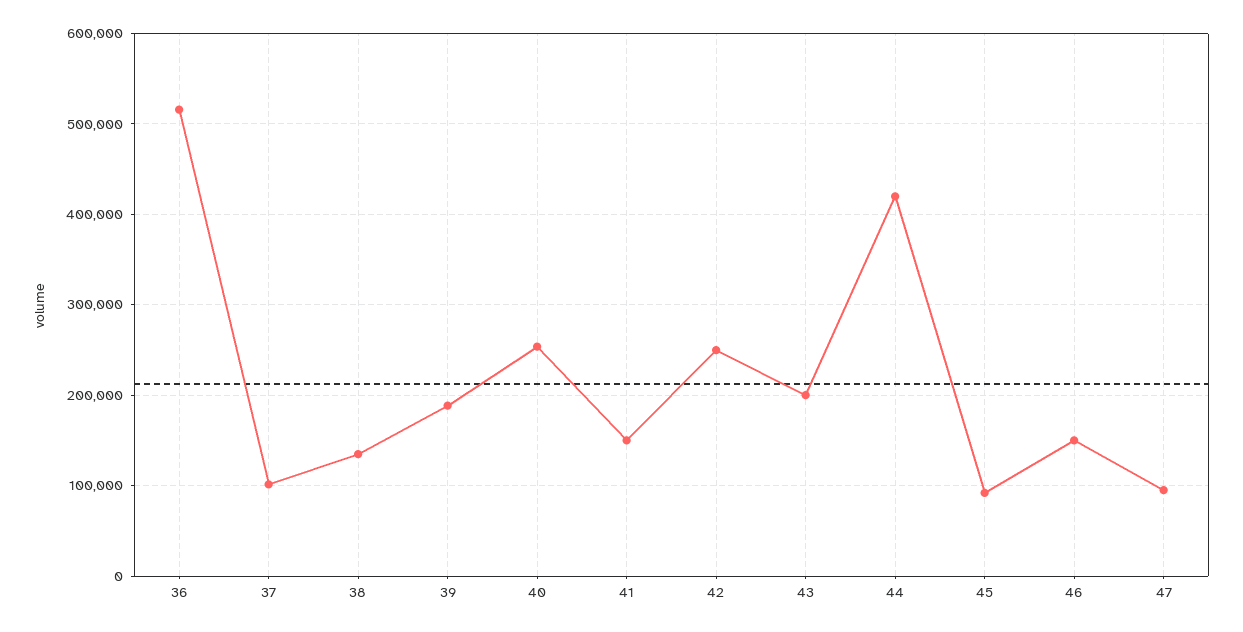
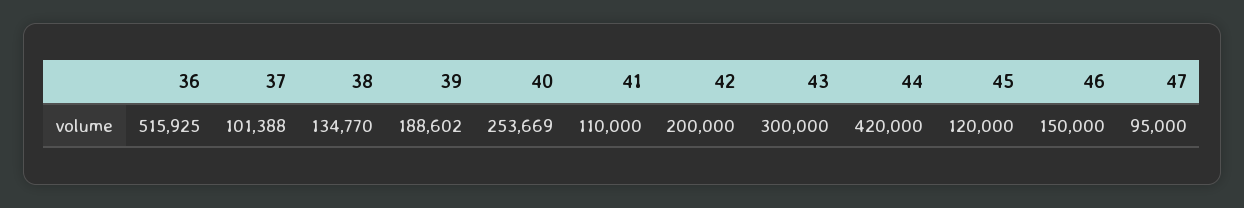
  {
    "36": 515925,
    "37": 101388,
    "38": 134770,
    "39": 188602,
    "40": 253669,
-   "41": 150000,
+   "41": 110000,
-   "42": 250000,
+   "42": 200000,
-   "43": 200000,
+   "43": 300000,
    "44": 420000,
-   "45": 90000,
+   "45": 120000,
    "46": 150000,
    "47": 95000
  }

